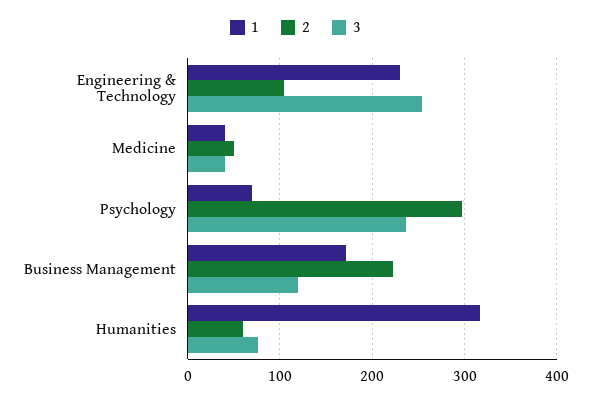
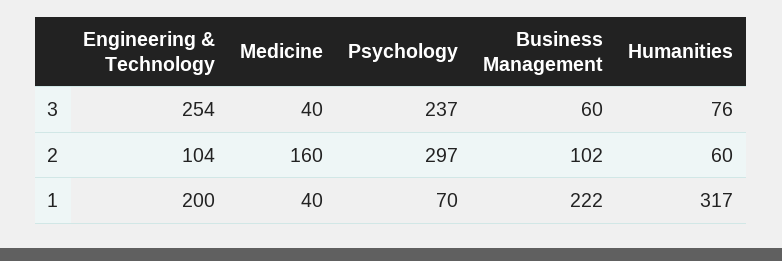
  {
    "1": {
-     "Engineering & Technology": 230,
+     "Engineering & Technology": 200,
      "Medicine": 40,
      "Psychology": 70,
-     "Business Management": 170,
+     "Business Management": 222,
      "Humanities": 317
    },
    "2": {
      "Engineering & Technology": 104,
-     "Medicine": 50,
+     "Medicine": 160,
      "Psychology": 297,
-     "Business Management": 220,
+     "Business Management": 102,
      "Humanities": 60
    },
    "3": {
      "Engineering & Technology": 254,
      "Medicine": 40,
      "Psychology": 237,
-     "Business Management": 120,
+     "Business Management": 60,
      "Humanities": 76
    }
  }

